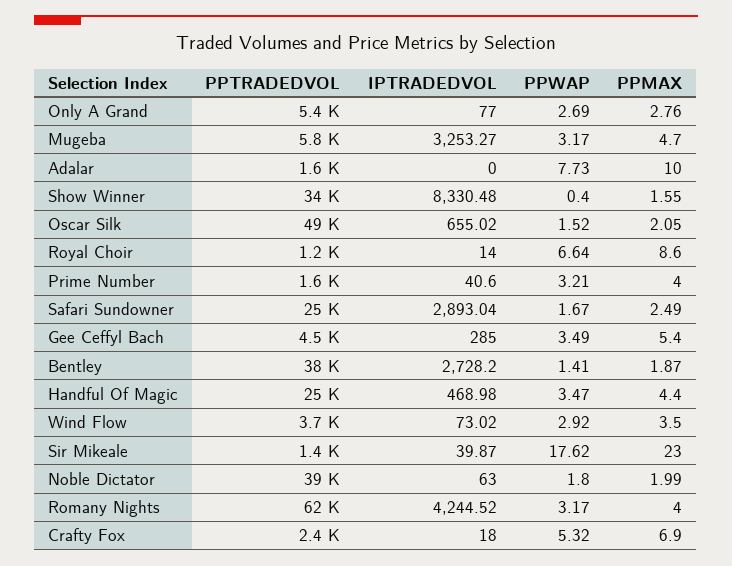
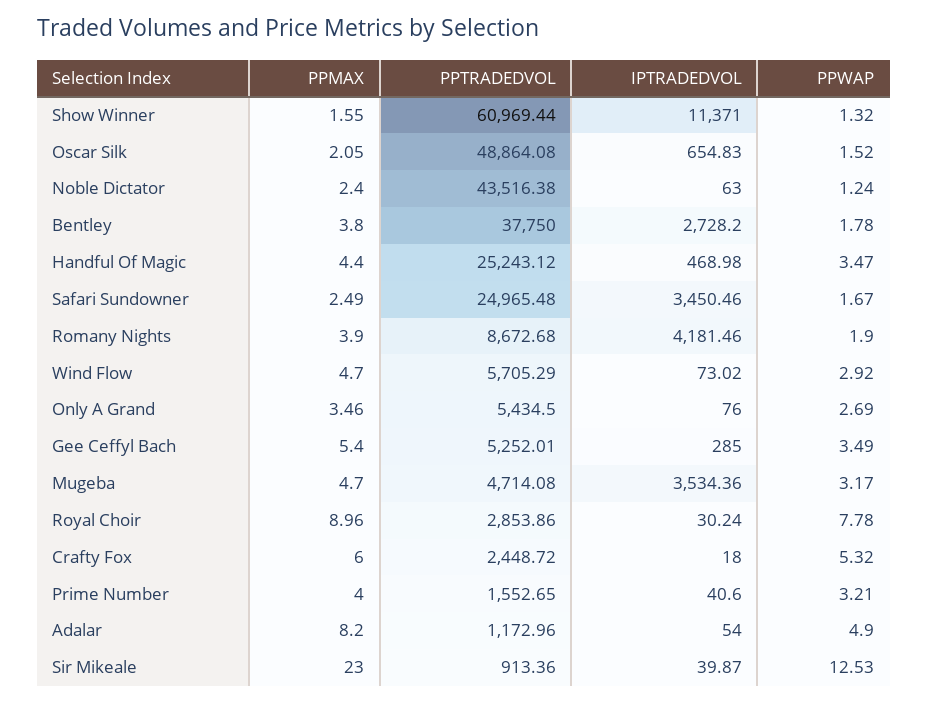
  {
    "PPTRADEDVOL": {
      "Only A Grand": 5434.5,
-     "Mugeba": 5800,
+     "Mugeba": 4714.08,
-     "Adalar": 1600,
+     "Adalar": 1172.96,
-     "Show Winner": 34000,
+     "Show Winner": 60969.44,
      "Oscar Silk": 48864.08,
-     "Royal Choir": 1200,
+     "Royal Choir": 2853.86,
      "Prime Number": 1552.65,
      "Safari Sundowner": 24965.48,
-     "Gee Ceffyl Bach": 4500,
+     "Gee Ceffyl Bach": 5252.01,
      "Bentley": 37750,
      "Handful Of Magic": 25243.12,
-     "Wind Flow": 3700,
+     "Wind Flow": 5705.29,
-     "Sir Mikeale": 1400,
+     "Sir Mikeale": 913.36,
-     "Noble Dictator": 39000,
+     "Noble Dictator": 43516.38,
-     "Romany Nights": 62000,
+     "Romany Nights": 8672.68,
      "Crafty Fox": 2448.72
    },
    "IPTRADEDVOL": {
-     "Only A Grand": 77,
+     "Only A Grand": 76,
-     "Mugeba": 3253.27,
+     "Mugeba": 3534.36,
-     "Adalar": 0,
+     "Adalar": 54,
-     "Show Winner": 8330.48,
+     "Show Winner": 11371,
-     "Oscar Silk": 655.02,
+     "Oscar Silk": 654.83,
-     "Royal Choir": 14,
+     "Royal Choir": 30.24,
      "Prime Number": 40.6,
-     "Safari Sundowner": 2893.04,
+     "Safari Sundowner": 3450.46,
      "Gee Ceffyl Bach": 285,
      "Bentley": 2728.2,
      "Handful Of Magic": 468.98,
      "Wind Flow": 73.02,
      "Sir Mikeale": 39.87,
      "Noble Dictator": 63,
-     "Romany Nights": 4244.52,
+     "Romany Nights": 4181.46,
      "Crafty Fox": 18
    },
    "PPWAP": {
      "Only A Grand": 2.69,
      "Mugeba": 3.17,
-     "Adalar": 7.73,
+     "Adalar": 4.9,
-     "Show Winner": 0.4,
+     "Show Winner": 1.32,
      "Oscar Silk": 1.52,
-     "Royal Choir": 6.64,
+     "Royal Choir": 7.78,
      "Prime Number": 3.21,
      "Safari Sundowner": 1.67,
      "Gee Ceffyl Bach": 3.49,
-     "Bentley": 1.41,
+     "Bentley": 1.78,
      "Handful Of Magic": 3.47,
      "Wind Flow": 2.92,
-     "Sir Mikeale": 17.62,
+     "Sir Mikeale": 12.53,
-     "Noble Dictator": 1.8,
+     "Noble Dictator": 1.24,
-     "Romany Nights": 3.17,
+     "Romany Nights": 1.9,
      "Crafty Fox": 5.32
    },
    "PPMAX": {
-     "Only A Grand": 2.76,
+     "Only A Grand": 3.46,
      "Mugeba": 4.7,
-     "Adalar": 10,
+     "Adalar": 8.2,
      "Show Winner": 1.55,
      "Oscar Silk": 2.05,
-     "Royal Choir": 8.6,
+     "Royal Choir": 8.96,
      "Prime Number": 4,
      "Safari Sundowner": 2.49,
      "Gee Ceffyl Bach": 5.4,
-     "Bentley": 1.87,
+     "Bentley": 3.8,
      "Handful Of Magic": 4.4,
-     "Wind Flow": 3.5,
+     "Wind Flow": 4.7,
      "Sir Mikeale": 23,
-     "Noble Dictator": 1.99,
+     "Noble Dictator": 2.4,
-     "Romany Nights": 4,
+     "Romany Nights": 3.9,
-     "Crafty Fox": 6.9
+     "Crafty Fox": 6
    }
  }

